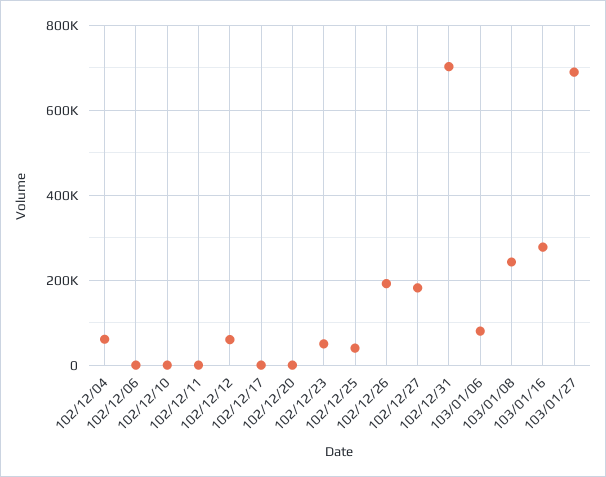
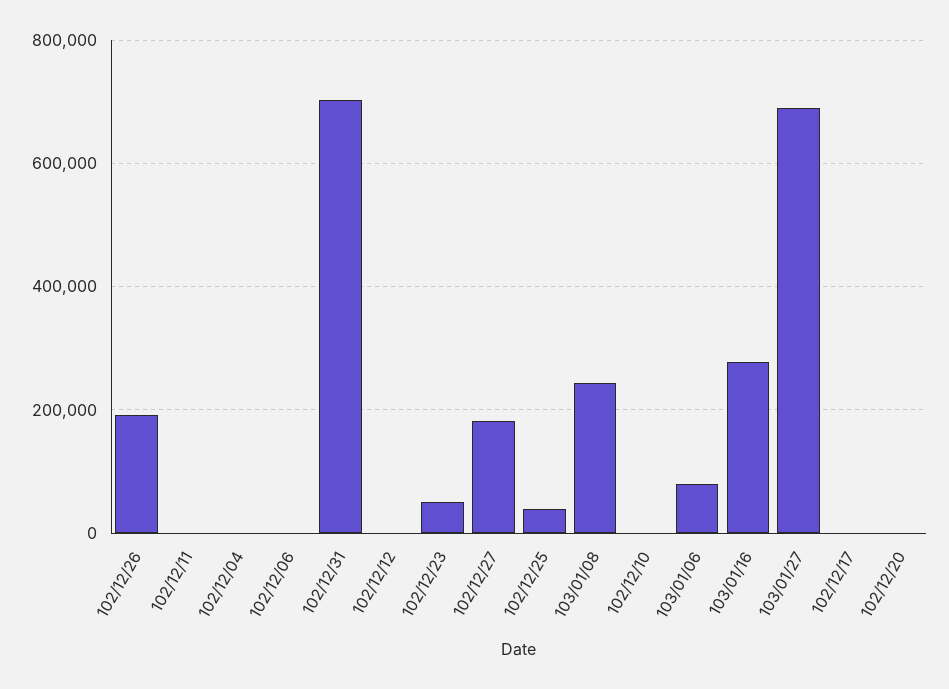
  {
-   "102/12/04": 60000,
+   "102/12/04": 0,
    "102/12/06": 0,
    "102/12/10": 0,
    "102/12/11": 0,
-   "102/12/12": 60000,
+   "102/12/12": 0,
    "102/12/17": 0,
    "102/12/20": 0,
    "102/12/23": 60000,
    "102/12/25": 40000,
    "102/12/26": 200000,
    "102/12/27": 180000,
    "102/12/31": 700000,
    "103/01/06": 80000,
    "103/01/08": 240000,
    "103/01/16": 280000,
    "103/01/27": 700000
  }

